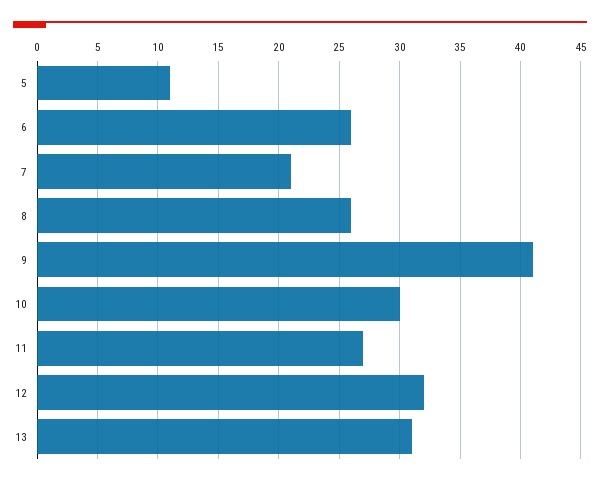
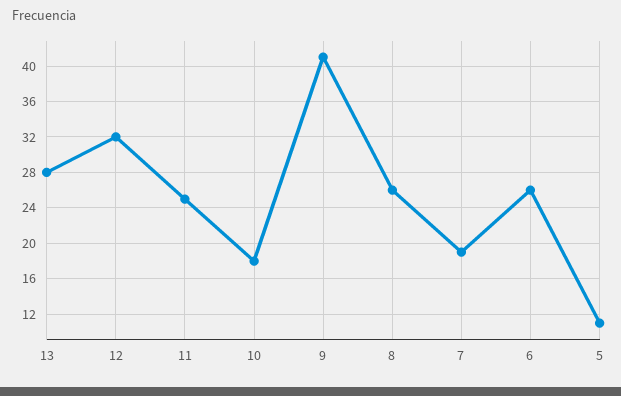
  {
    "5": 11,
    "6": 26,
-   "7": 21,
+   "7": 19,
    "8": 26,
    "9": 41,
-   "10": 30,
+   "10": 18,
-   "11": 27,
+   "11": 25,
    "12": 32,
-   "13": 31
+   "13": 28
  }

